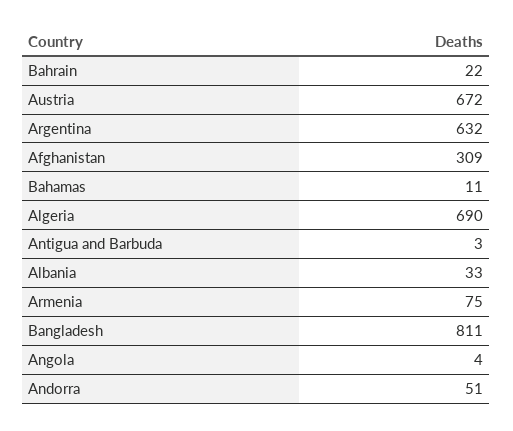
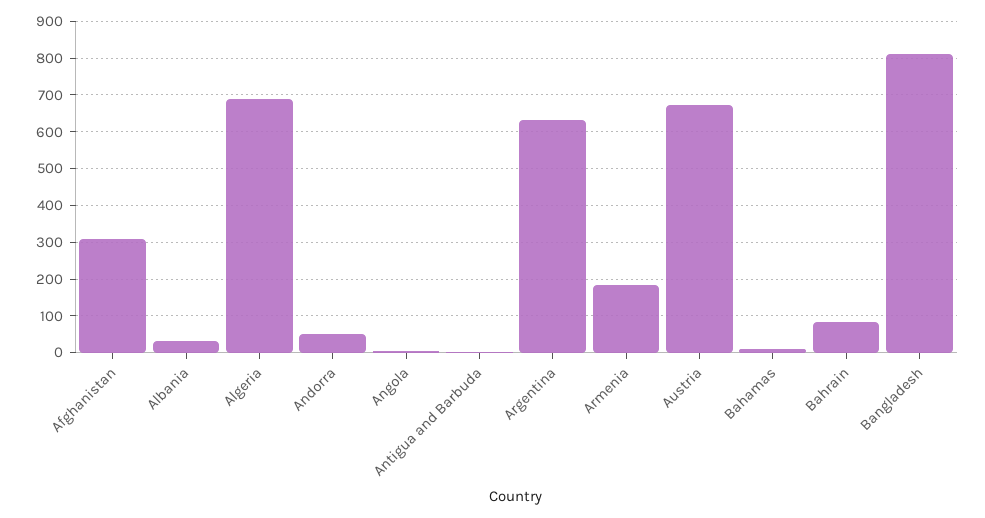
  {
-   "Bahrain": 22,
+   "Bahrain": 80,
    "Austria": 672,
    "Argentina": 632,
    "Afghanistan": 309,
    "Bahamas": 11,
    "Algeria": 690,
    "Antigua and Barbuda": 3,
    "Albania": 33,
-   "Armenia": 75,
+   "Armenia": 180,
    "Bangladesh": 811,
    "Angola": 4,
    "Andorra": 51
  }

